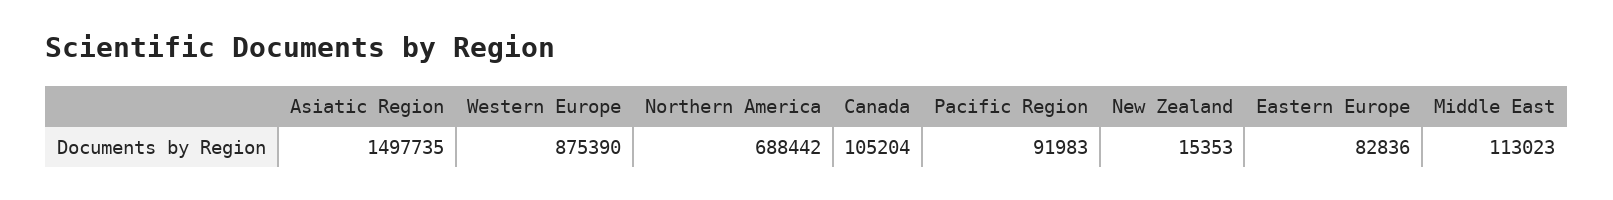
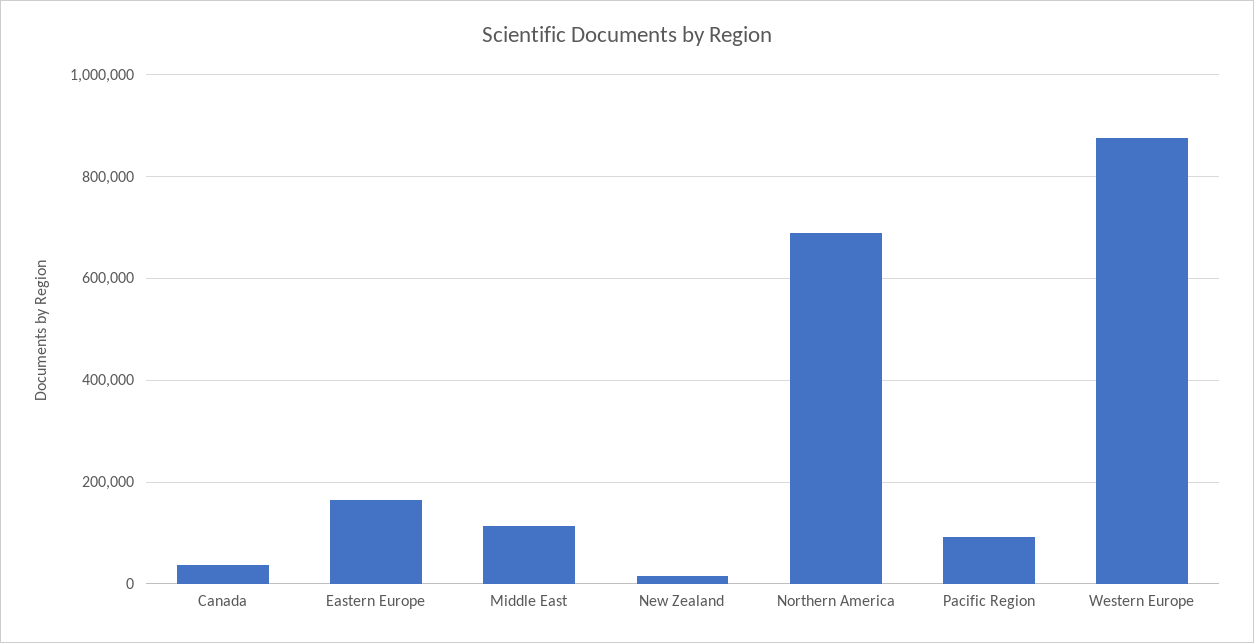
  {
-   "Asiatic Region": 1497735,
    "Western Europe": 875390,
    "Northern America": 688442,
-   "Canada": 105204,
+   "Canada": 40000,
    "Pacific Region": 91983,
    "New Zealand": 15353,
-   "Eastern Europe": 82836,
+   "Eastern Europe": 160000,
    "Middle East": 113023
  }

